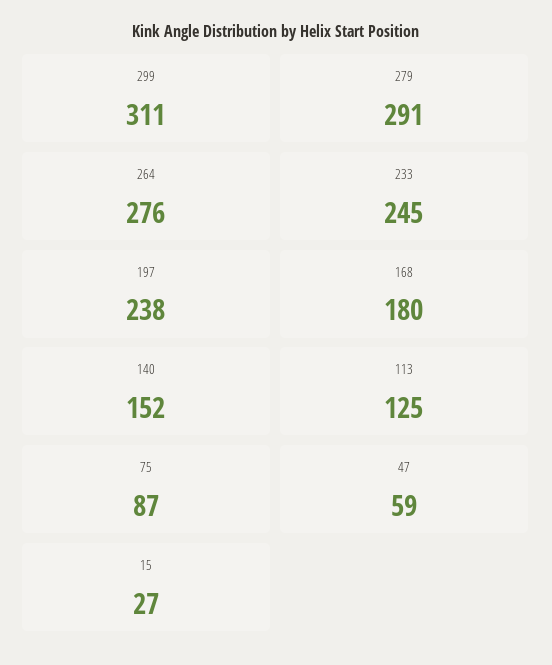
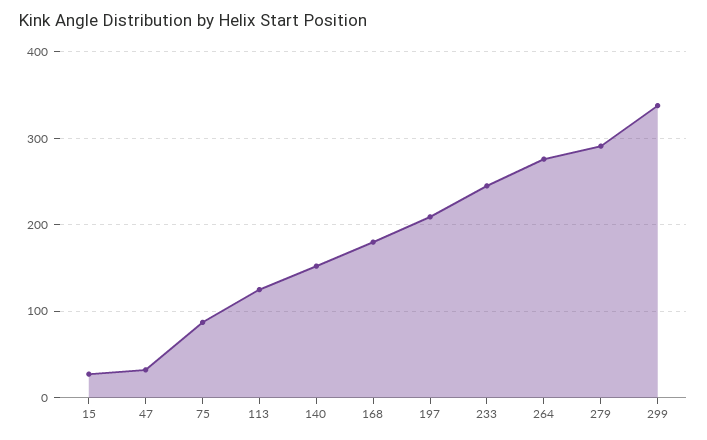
  {
-   "299": 311,
+   "299": 340,
    "279": 291,
    "264": 276,
    "233": 245,
-   "197": 238,
+   "197": 210,
    "168": 180,
    "140": 152,
    "113": 125,
    "75": 87,
-   "47": 59,
+   "47": 30,
    "15": 27
  }

